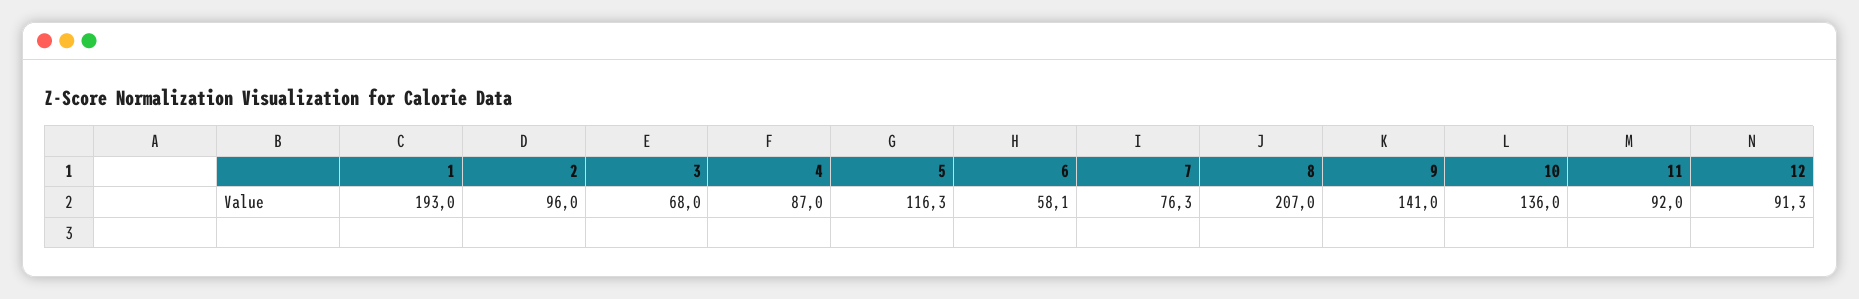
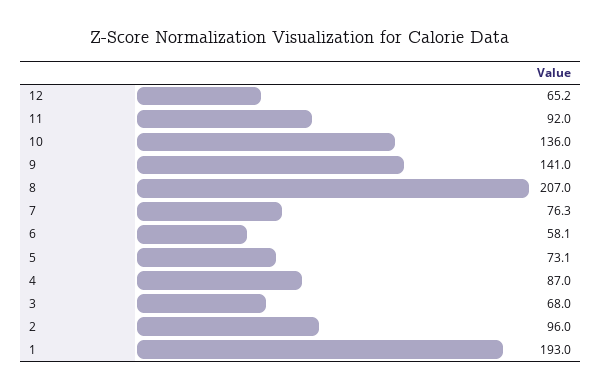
  {
    "1": 193,
    "2": 96,
    "3": 68,
    "4": 87,
-   "5": 116.3,
+   "5": 73.1,
    "6": 58.1,
    "7": 76.3,
    "8": 207,
    "9": 141,
    "10": 136,
    "11": 92,
-   "12": 91.3
+   "12": 65.2
  }

